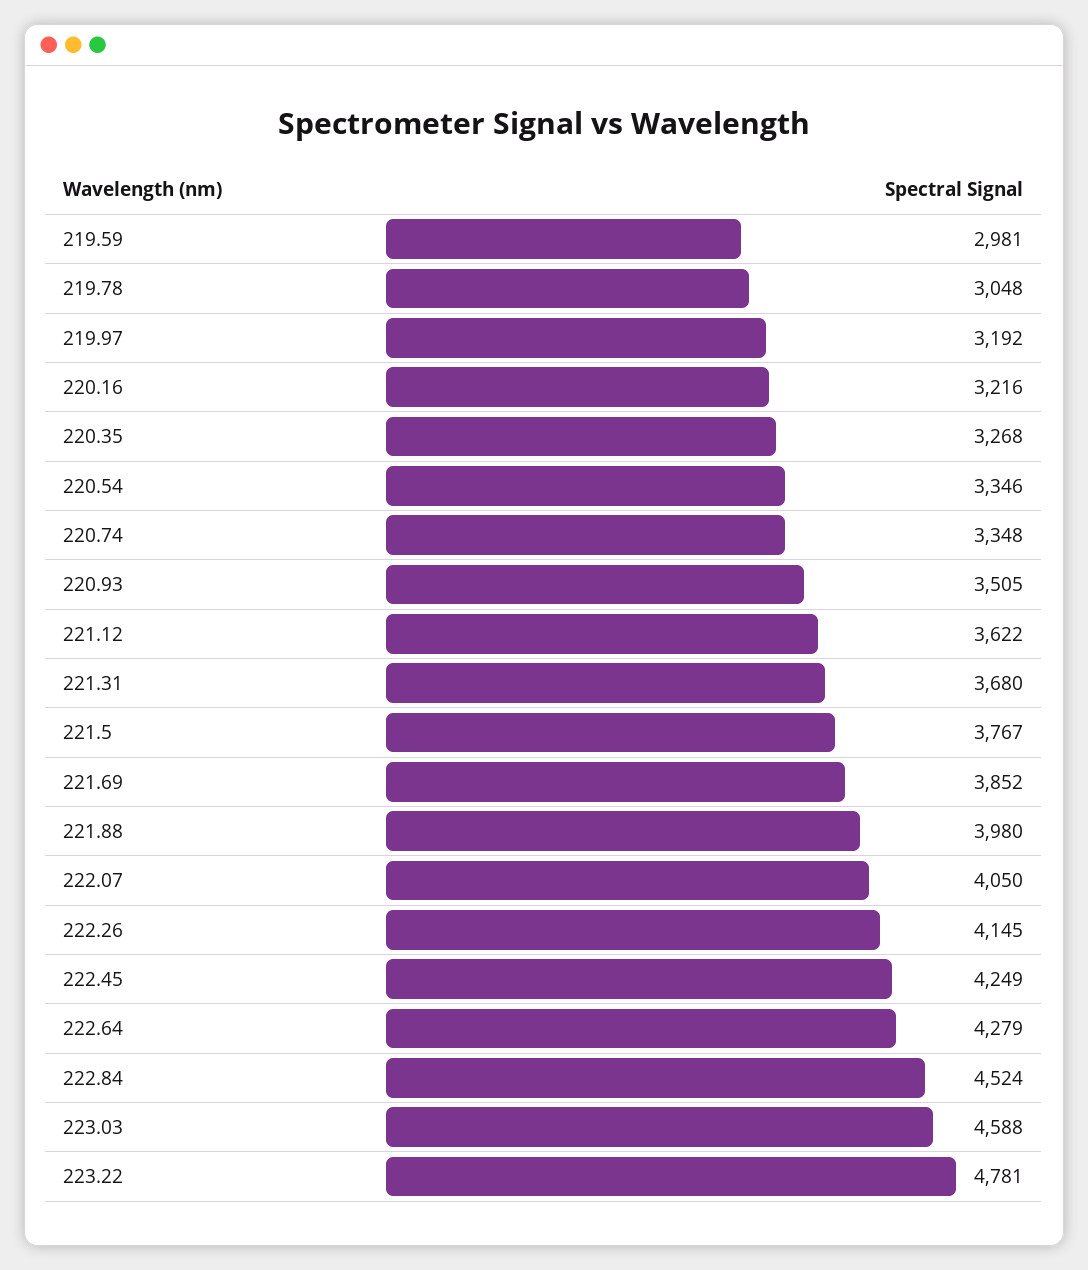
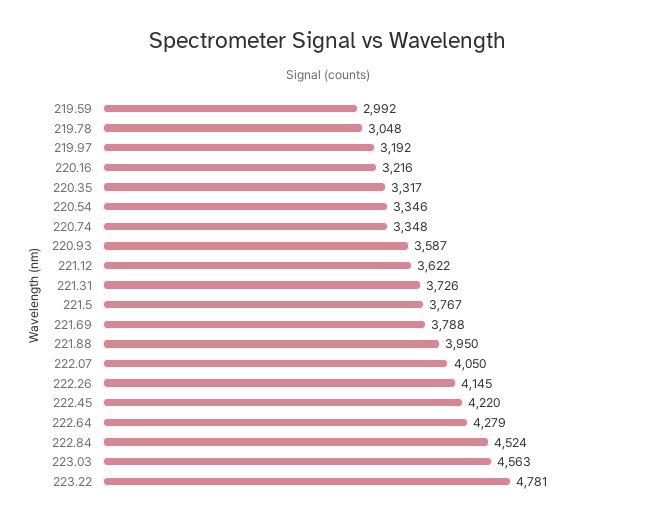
  {
-   "219.59": 2981,
+   "219.59": 2992,
    "219.78": 3048,
    "219.97": 3192,
    "220.16": 3216,
-   "220.35": 3268,
+   "220.35": 3317,
    "220.54": 3346,
    "220.74": 3348,
-   "220.93": 3505,
+   "220.93": 3587,
    "221.12": 3622,
-   "221.31": 3680,
+   "221.31": 3726,
    "221.5": 3767,
-   "221.69": 3852,
+   "221.69": 3788,
-   "221.88": 3980,
+   "221.88": 3950,
    "222.07": 4050,
    "222.26": 4145,
-   "222.45": 4249,
+   "222.45": 4220,
    "222.64": 4279,
    "222.84": 4524,
-   "223.03": 4588,
+   "223.03": 4563,
    "223.22": 4781
  }

